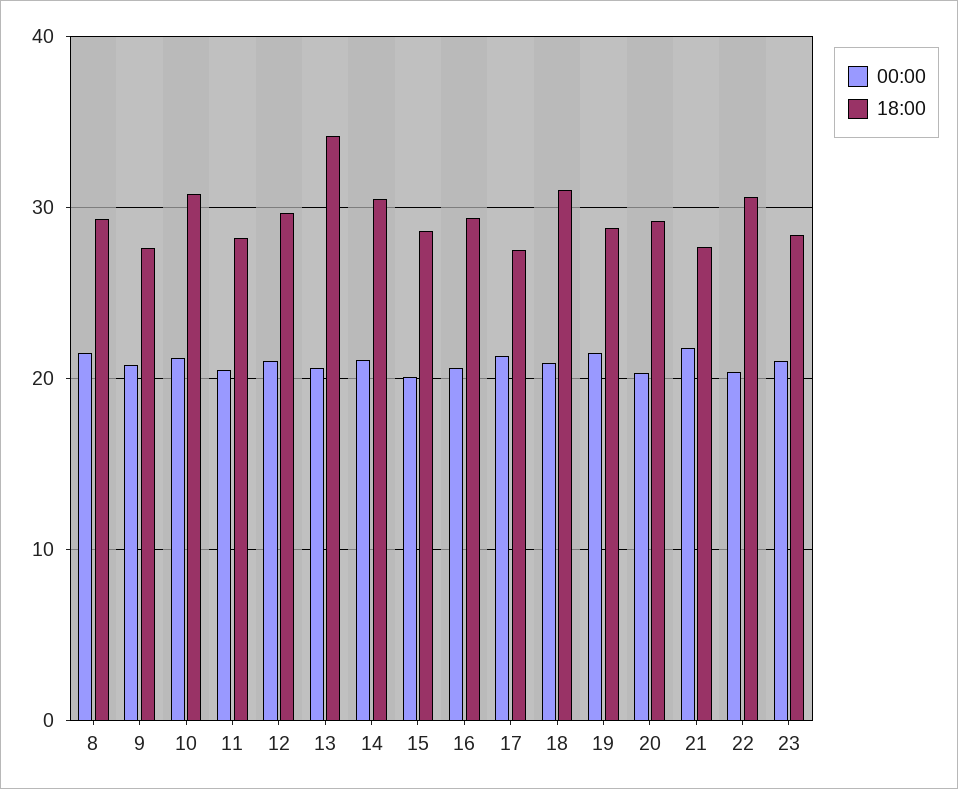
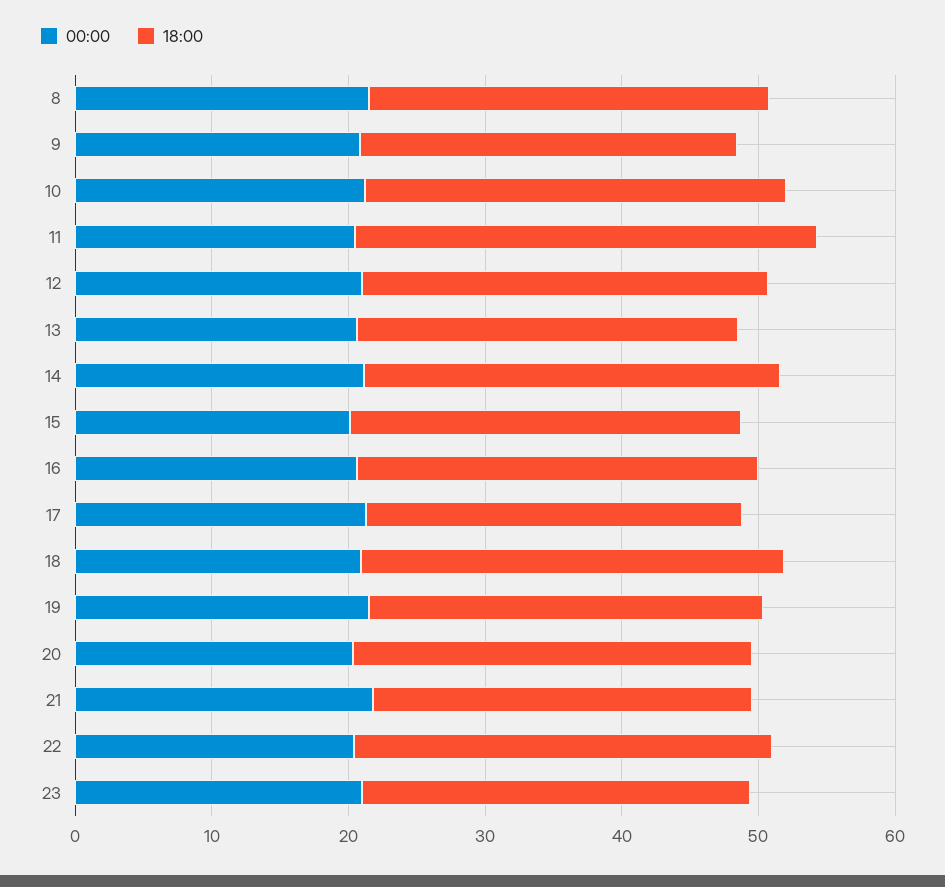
  {
    "00:00": {
      "8": 22,
      "9": 21,
      "10": 21,
      "11": 21,
      "12": 21,
      "13": 21,
      "14": 21,
      "15": 20,
      "16": 21,
      "17": 21,
      "18": 21,
      "19": 22,
      "20": 20,
      "21": 22,
      "22": 20,
      "23": 21
    },
    "18:00": {
      "8": 29,
      "9": 28,
      "10": 31,
-     "11": 28,
+     "11": 34,
      "12": 30,
-     "13": 34,
+     "13": 28,
      "14": 31,
      "15": 29,
      "16": 29,
      "17": 28,
      "18": 31,
      "19": 29,
      "20": 29,
      "21": 28,
      "22": 31,
      "23": 28
    }
  }

